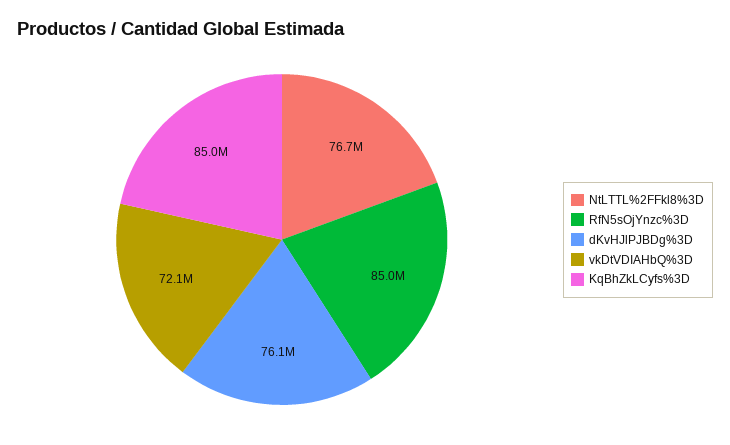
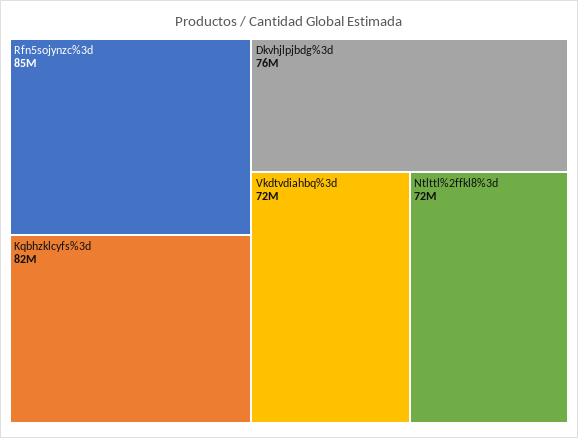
  {
-   "NtLTTL%2FFkl8%3D": 76700000,
+   "NtLTTL%2FFkl8%3D": 72000000,
    "RfN5sOjYnzc%3D": 85000000,
    "dKvHJlPJBDg%3D": 76100000,
    "vkDtVDIAHbQ%3D": 72100000,
-   "KqBhZkLCyfs%3D": 85000000
+   "KqBhZkLCyfs%3D": 82000000
  }

